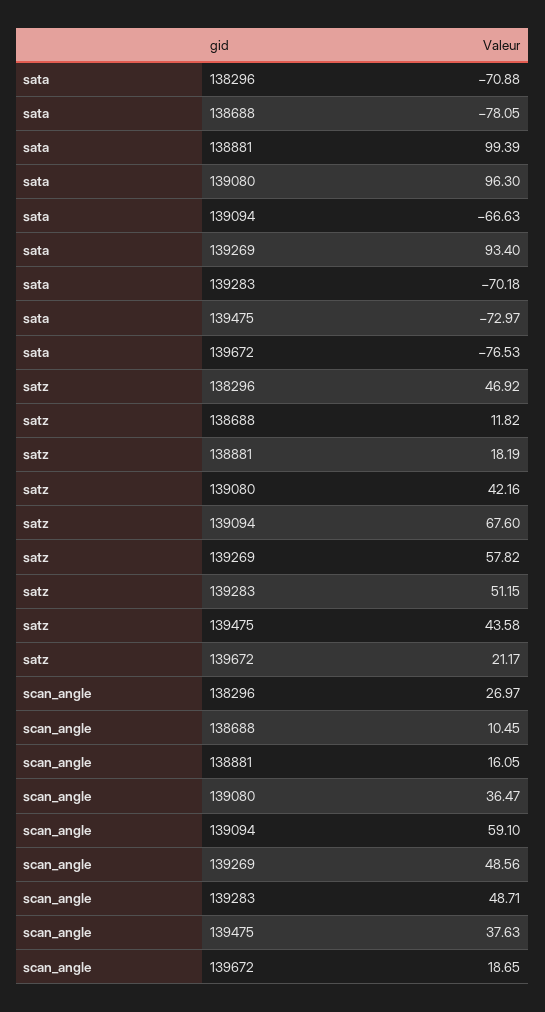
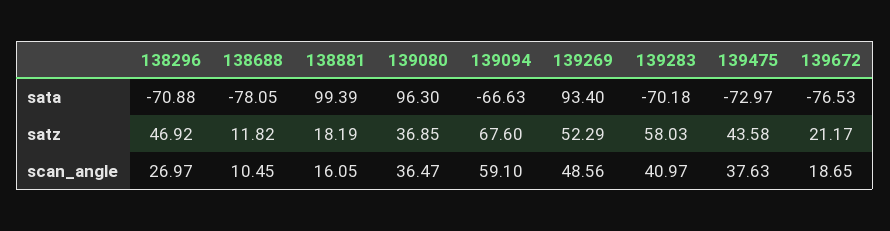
  {
    "sata": {
      "138296": -70.88,
      "138688": -78.05,
      "138881": 99.39,
      "139080": 96.3,
      "139094": -66.63,
      "139269": 93.4,
      "139283": -70.18,
      "139475": -72.97,
      "139672": -76.53
    },
    "satz": {
      "138296": 46.92,
      "138688": 11.82,
      "138881": 18.19,
-     "139080": 42.16,
+     "139080": 36.85,
      "139094": 67.6,
-     "139269": 57.82,
+     "139269": 52.29,
-     "139283": 51.15,
+     "139283": 58.03,
      "139475": 43.58,
      "139672": 21.17
    },
    "scan_angle": {
      "138296": 26.97,
      "138688": 10.45,
      "138881": 16.05,
      "139080": 36.47,
      "139094": 59.1,
      "139269": 48.56,
-     "139283": 48.71,
+     "139283": 40.97,
      "139475": 37.63,
      "139672": 18.65
    }
  }

